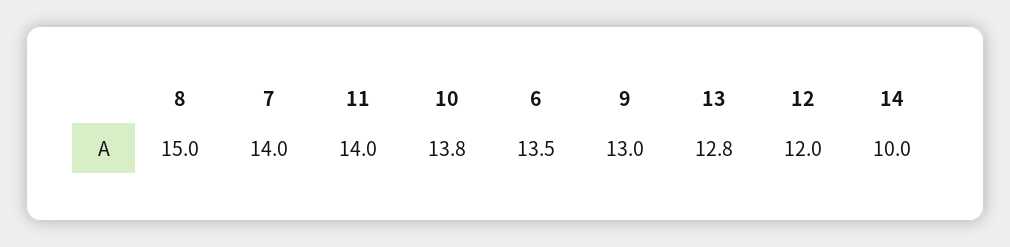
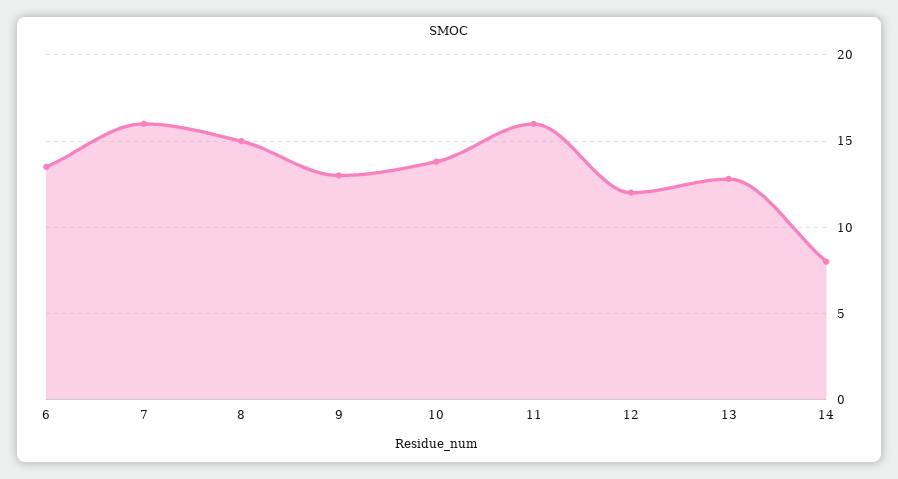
  {
    "8": 15,
-   "7": 14,
+   "7": 16,
-   "11": 14,
+   "11": 16,
    "10": 13.8,
    "6": 13.5,
    "9": 13,
    "13": 12.8,
    "12": 12,
-   "14": 10
+   "14": 8
  }

